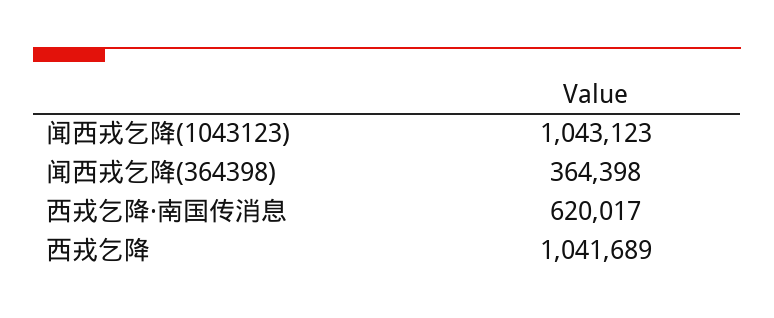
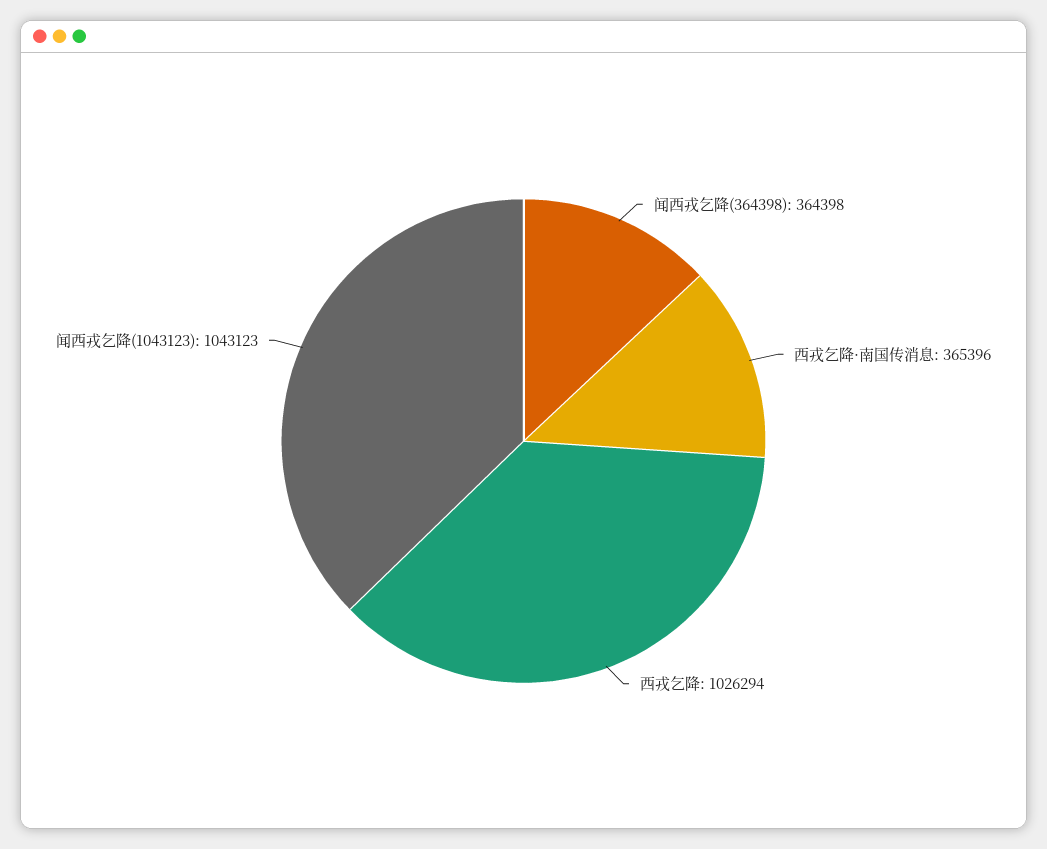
  {
    "闻西戎乞降(1043123)": 1043123,
    "闻西戎乞降(364398)": 364398,
-   "西戎乞降·南国传消息": 620017,
+   "西戎乞降·南国传消息": 365396,
-   "西戎乞降": 1041689
+   "西戎乞降": 1026294
  }

